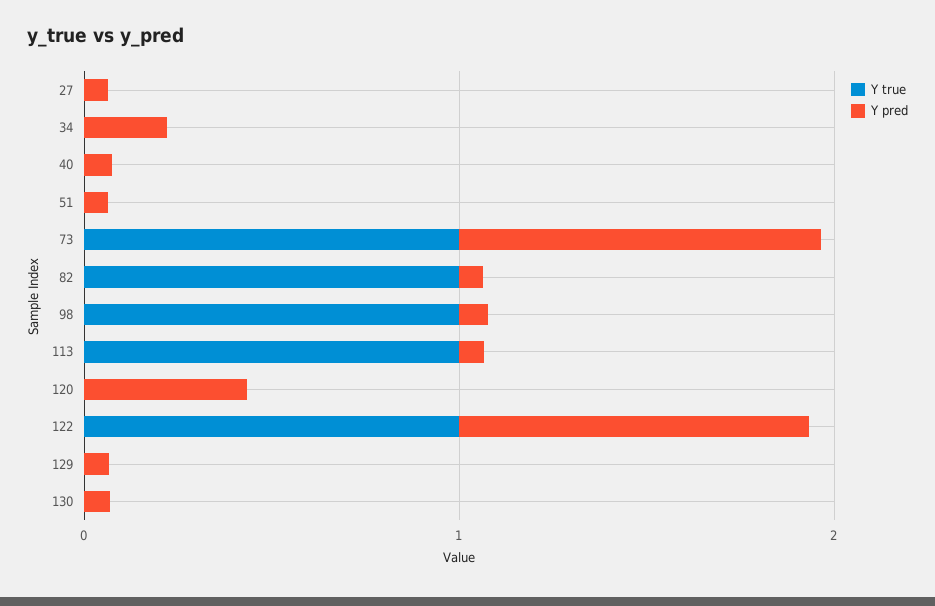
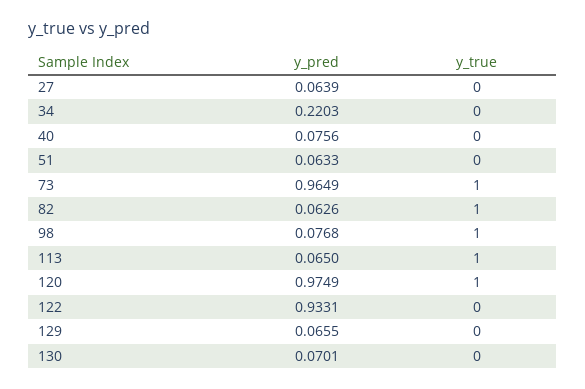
  {
    "Y true": {
      "27": 0,
      "34": 0,
      "40": 0,
      "51": 0,
      "73": 1,
      "82": 1,
      "98": 1,
      "113": 1,
-     "120": 0,
+     "120": 1,
-     "122": 1,
+     "122": 0,
      "129": 0,
      "130": 0
    },
    "Y pred": {
      "27": 0.0639,
      "34": 0.2203,
      "40": 0.0756,
      "51": 0.0633,
      "73": 0.9649,
      "82": 0.0626,
      "98": 0.0768,
      "113": 0.065,
-     "120": 0.4,
+     "120": 0.9749,
      "122": 0.9331,
      "129": 0.0655,
      "130": 0.0701
    }
  }

